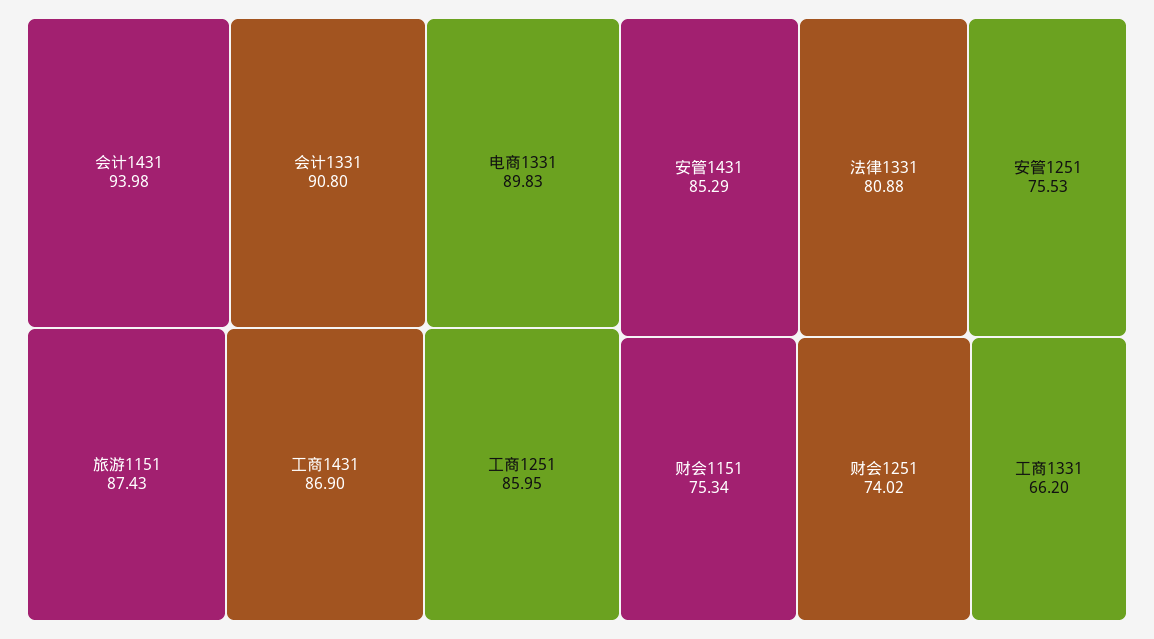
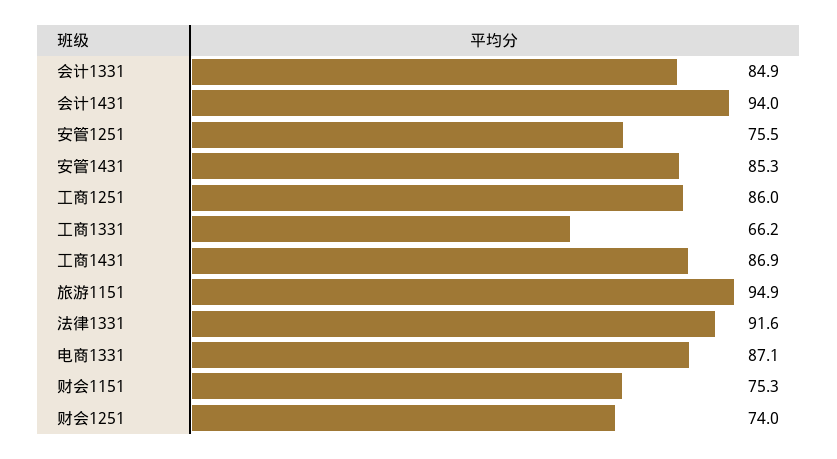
  {
    "会计1431": 93.98,
-   "会计1331": 90.8,
+   "会计1331": 84.9,
-   "电商1331": 89.83,
+   "电商1331": 87.1,
-   "旅游1151": 87.43,
+   "旅游1151": 94.9,
    "工商1431": 86.9,
    "工商1251": 85.95,
    "安管1431": 85.29,
-   "法律1331": 80.88,
+   "法律1331": 91.6,
    "安管1251": 75.53,
    "财会1151": 75.34,
    "财会1251": 74.02,
    "工商1331": 66.2
  }

